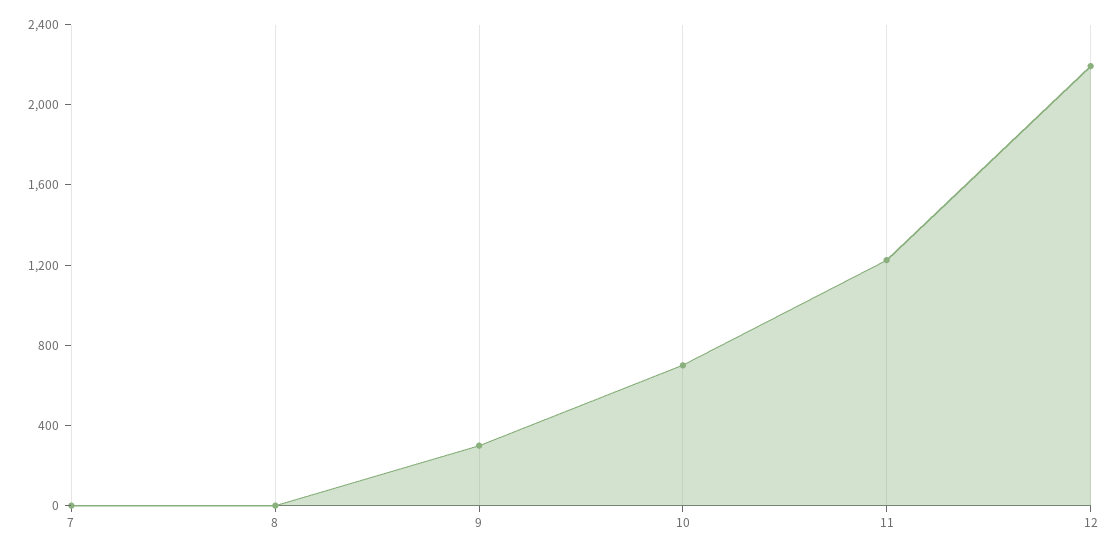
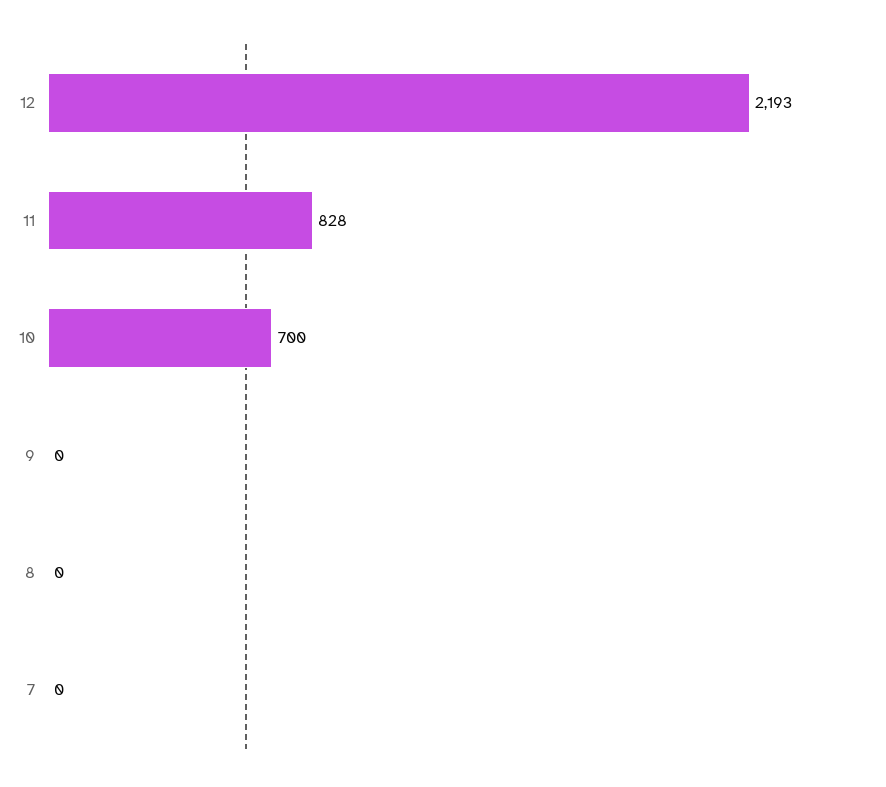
  {
    "7": 0,
    "8": 0,
-   "9": 300,
+   "9": 0,
    "10": 700,
-   "11": 1200,
+   "11": 828,
    "12": 2193
  }

